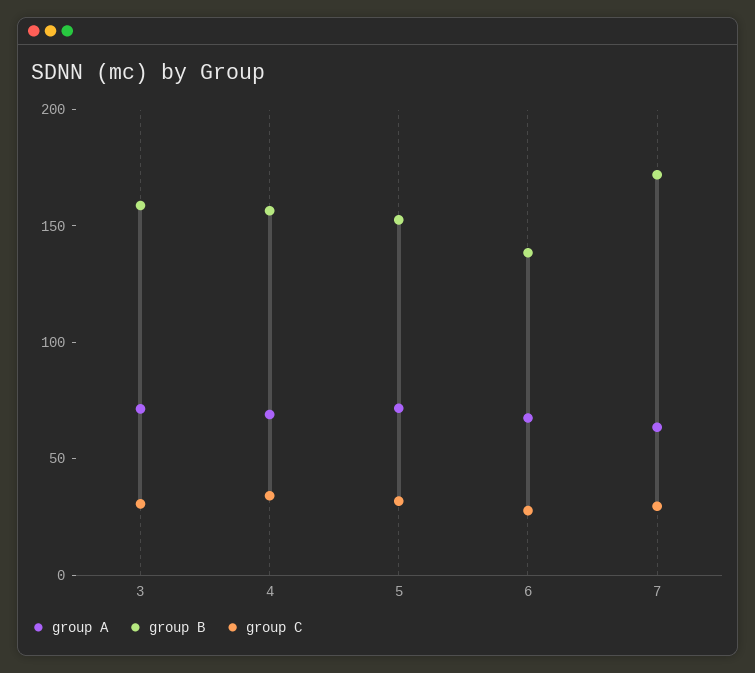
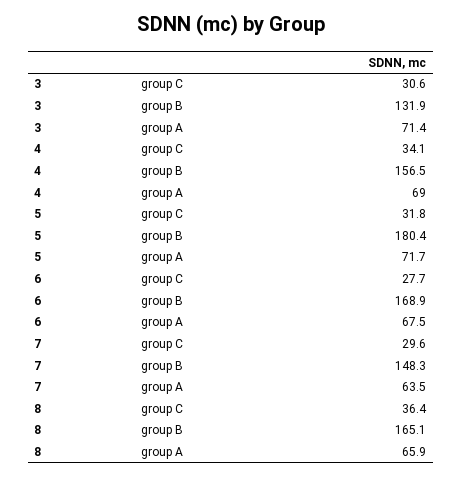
  {
    "group A": {
      "3": 71.4,
      "4": 69,
      "5": 71.7,
      "6": 67.5,
-     "7": 63.5
+     "7": 63.5,
+     "8": 65.9
    },
    "group B": {
-     "3": 160,
+     "3": 131.9,
      "4": 156.5,
-     "5": 150,
+     "5": 180.4,
-     "6": 140,
+     "6": 168.9,
-     "7": 170
+     "7": 148.3,
+     "8": 165.1
    },
    "group C": {
      "3": 30.6,
      "4": 34.1,
      "5": 31.8,
      "6": 27.7,
-     "7": 29.6
+     "7": 29.6,
+     "8": 36.4
    }
  }

